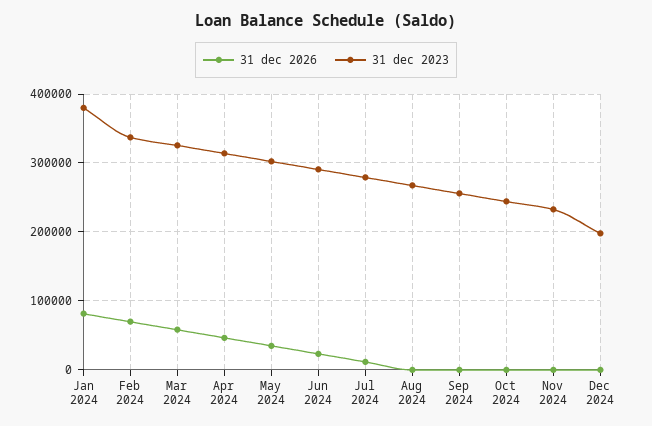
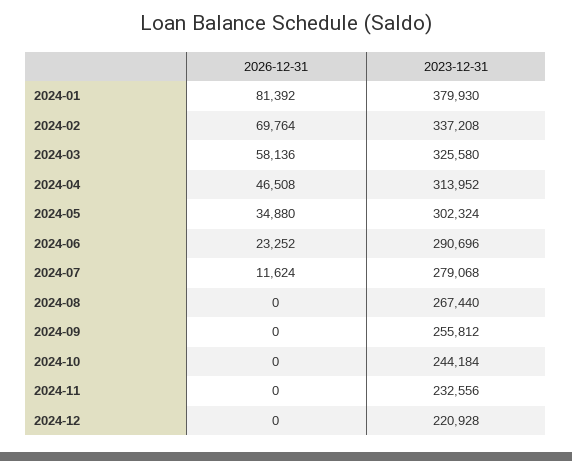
  {
    "31 dec 2026": {
      "Jan 2024": 81392,
      "Feb 2024": 69764,
      "Mar 2024": 58136,
      "Apr 2024": 46508,
      "May 2024": 34880,
      "Jun 2024": 23252,
      "Jul 2024": 11624,
      "Aug 2024": 0,
      "Sep 2024": 0,
      "Oct 2024": 0,
      "Nov 2024": 0,
      "Dec 2024": 0
    },
    "31 dec 2023": {
      "Jan 2024": 379930,
      "Feb 2024": 337208,
      "Mar 2024": 325580,
      "Apr 2024": 313952,
      "May 2024": 302324,
      "Jun 2024": 290696,
      "Jul 2024": 279068,
      "Aug 2024": 267440,
      "Sep 2024": 255812,
      "Oct 2024": 244184,
      "Nov 2024": 232556,
-     "Dec 2024": 200000
+     "Dec 2024": 220928
    }
  }

